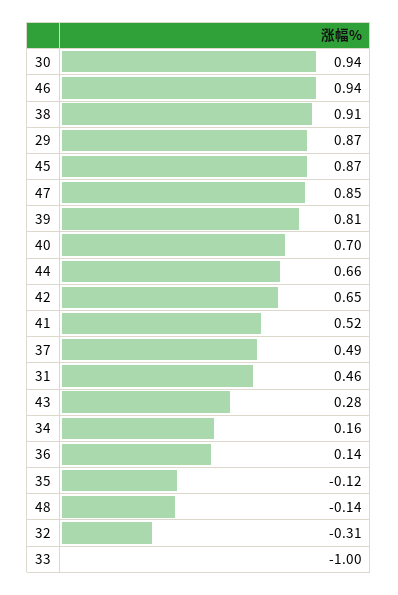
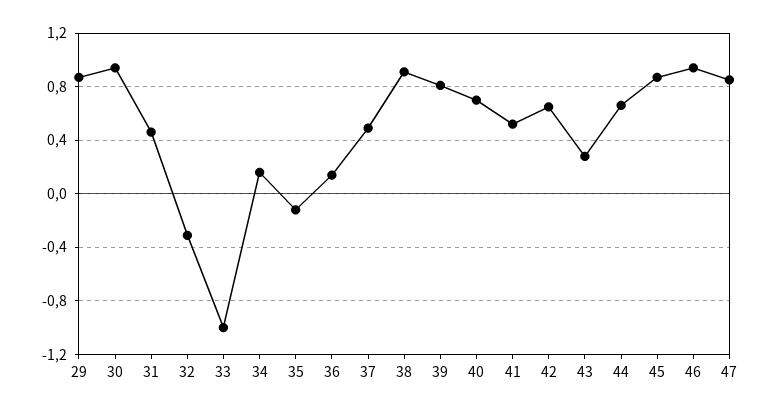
  {
    "30": 0.94,
    "46": 0.94,
    "38": 0.91,
    "29": 0.87,
    "45": 0.87,
    "47": 0.85,
    "39": 0.81,
    "40": 0.7,
    "44": 0.66,
    "42": 0.65,
    "41": 0.52,
    "37": 0.49,
    "31": 0.46,
    "43": 0.28,
    "34": 0.16,
    "36": 0.14,
    "35": -0.12,
-   "48": -0.14,
    "32": -0.31,
    "33": -1
  }

